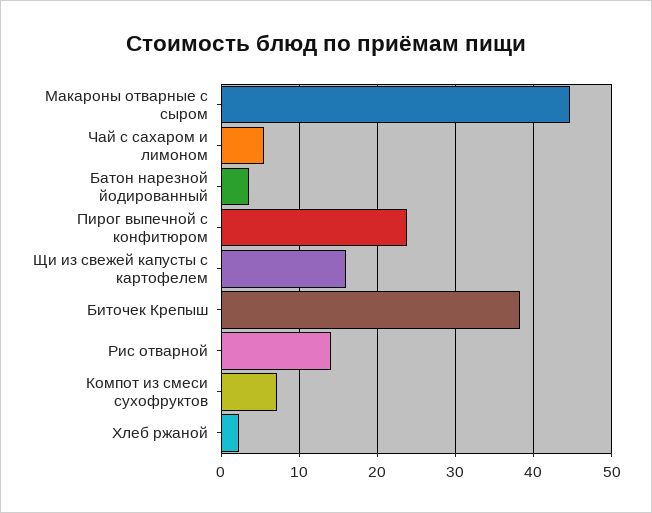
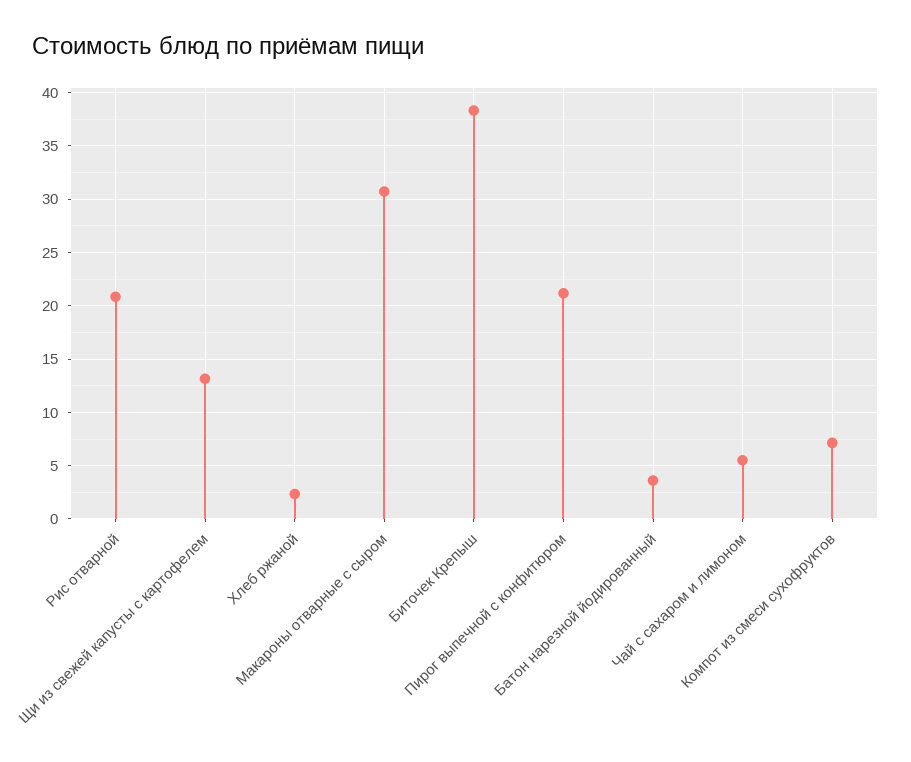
  {
-   "Макароны отварные с сыром": 45,
+   "Макароны отварные с сыром": 31,
    "Чай с сахаром и лимоном": 6,
    "Батон нарезной йодированный": 4,
-   "Пирог выпечной с конфитюром": 24,
+   "Пирог выпечной с конфитюром": 21,
-   "Щи из свежей капусты с картофелем": 16,
+   "Щи из свежей капусты с картофелем": 13,
    "Биточек Крепыш": 38,
-   "Рис отварной": 14,
+   "Рис отварной": 21,
    "Компот из смеси сухофруктов": 7,
    "Хлеб ржаной": 2
  }

